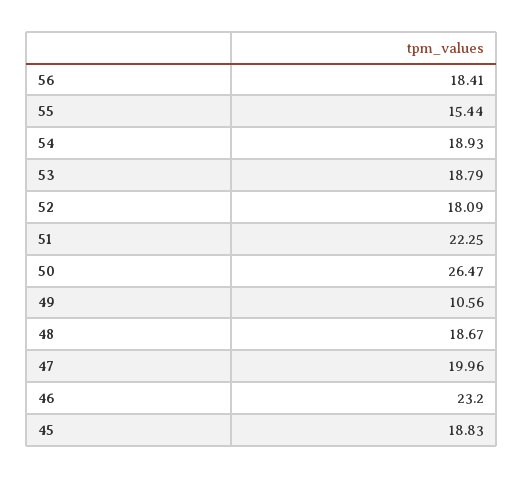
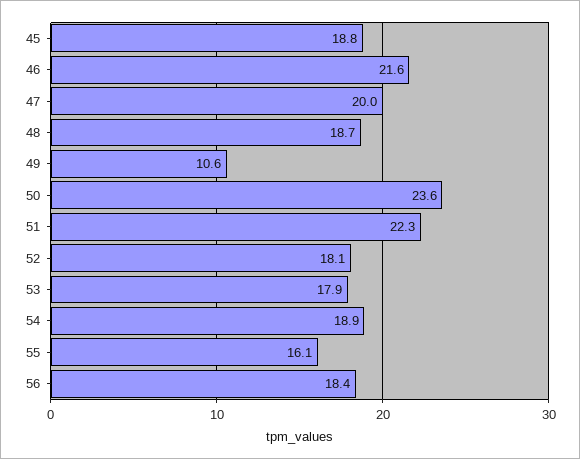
  {
    "56": 18.41,
-   "55": 15.44,
+   "55": 16.1,
    "54": 18.93,
-   "53": 18.79,
+   "53": 17.9,
    "52": 18.09,
    "51": 22.25,
-   "50": 26.47,
+   "50": 23.6,
    "49": 10.56,
    "48": 18.67,
    "47": 19.96,
-   "46": 23.2,
+   "46": 21.6,
    "45": 18.83
  }

